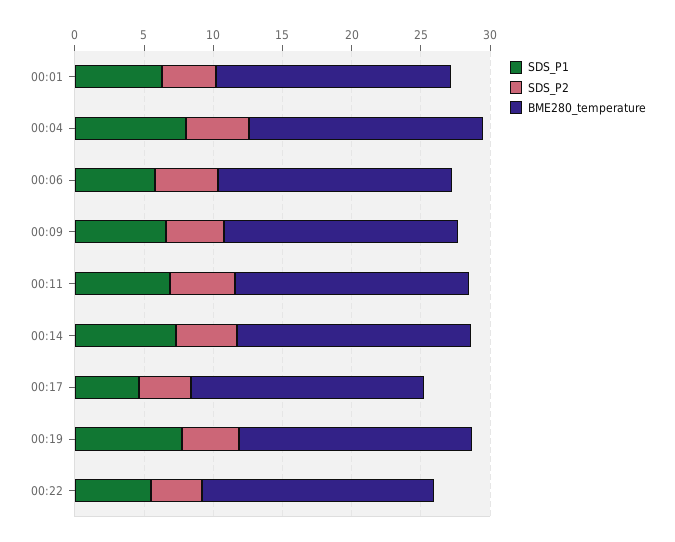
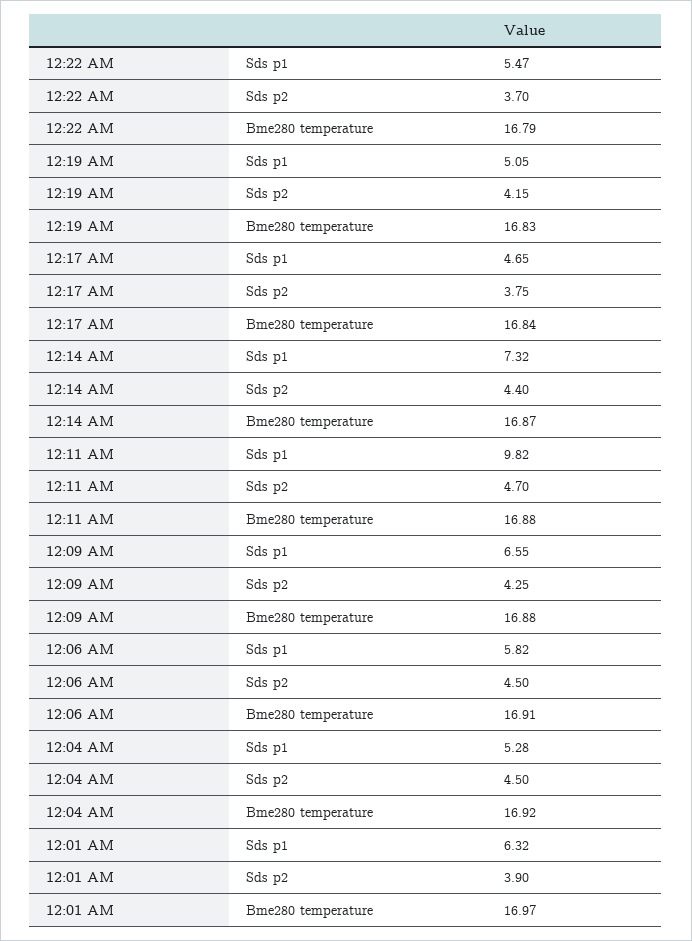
  {
    "SDS_P1": {
      "00:01": 6.32,
-     "00:04": 8,
+     "00:04": 5.28,
      "00:06": 5.82,
      "00:09": 6.55,
-     "00:11": 7,
+     "00:11": 9.82,
      "00:14": 7.32,
      "00:17": 4.65,
-     "00:19": 8,
+     "00:19": 5.05,
      "00:22": 5.47
    },
    "SDS_P2": {
      "00:01": 3.9,
      "00:04": 4.5,
      "00:06": 4.5,
      "00:09": 4.25,
      "00:11": 4.7,
      "00:14": 4.4,
      "00:17": 3.75,
      "00:19": 4.15,
      "00:22": 3.7
    },
    "BME280_temperature": {
      "00:01": 16.97,
      "00:04": 16.92,
      "00:06": 16.91,
      "00:09": 16.88,
      "00:11": 16.88,
      "00:14": 16.87,
      "00:17": 16.84,
      "00:19": 16.83,
      "00:22": 16.79
    }
  }

